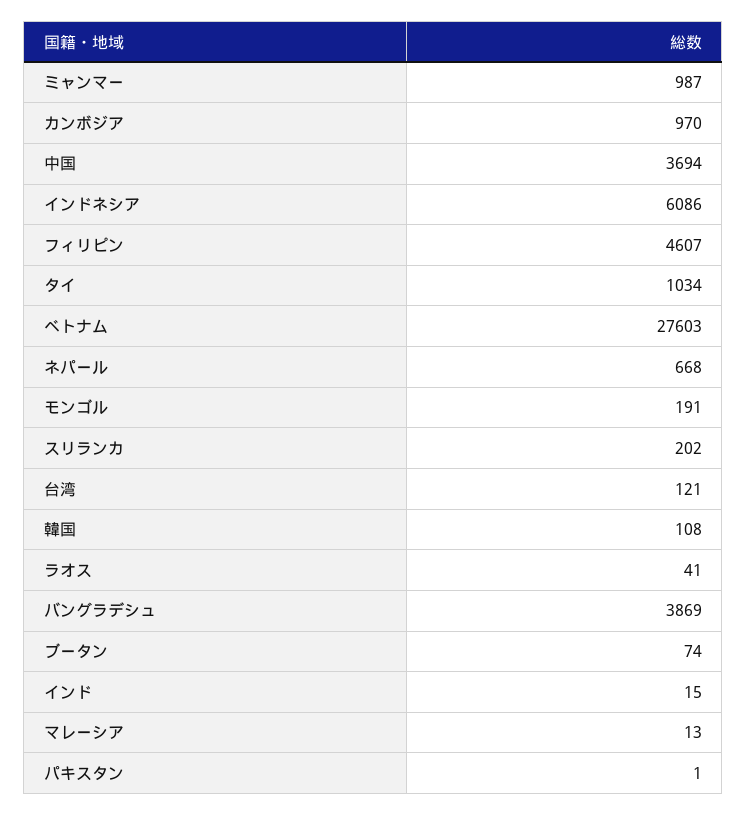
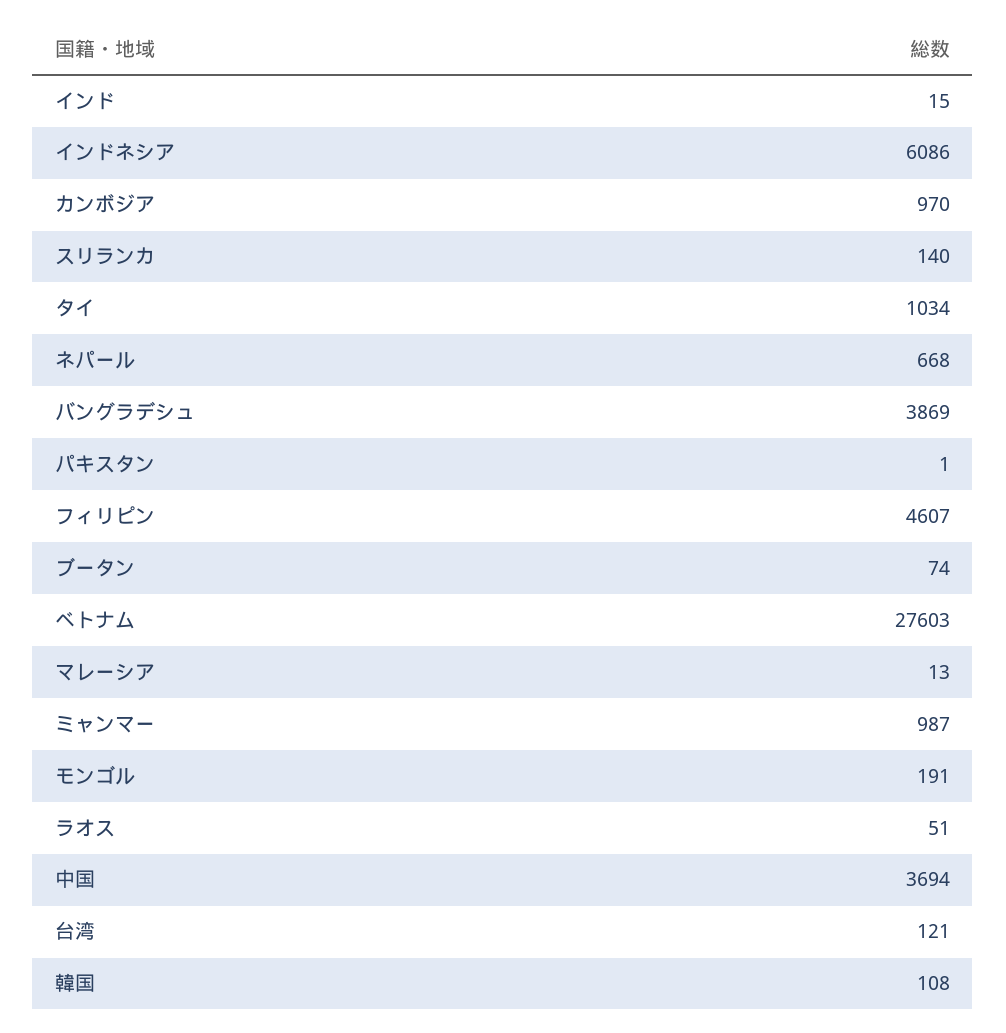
  {
    "ミャンマー": 987,
    "カンボジア": 970,
    "中国": 3694,
    "インドネシア": 6086,
    "フィリピン": 4607,
    "タイ": 1034,
    "ベトナム": 27603,
    "ネパール": 668,
    "モンゴル": 191,
-   "スリランカ": 202,
+   "スリランカ": 140,
    "台湾": 121,
    "韓国": 108,
-   "ラオス": 41,
+   "ラオス": 51,
    "バングラデシュ": 3869,
    "ブータン": 74,
    "インド": 15,
    "マレーシア": 13,
    "パキスタン": 1
  }

